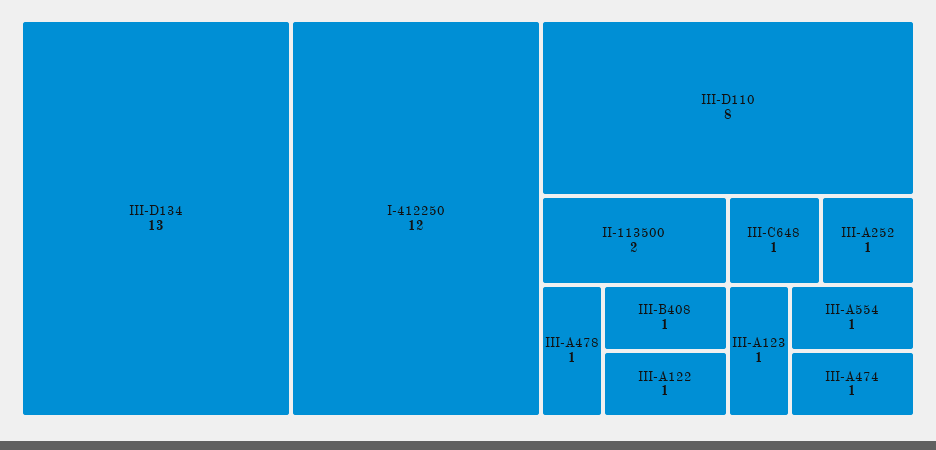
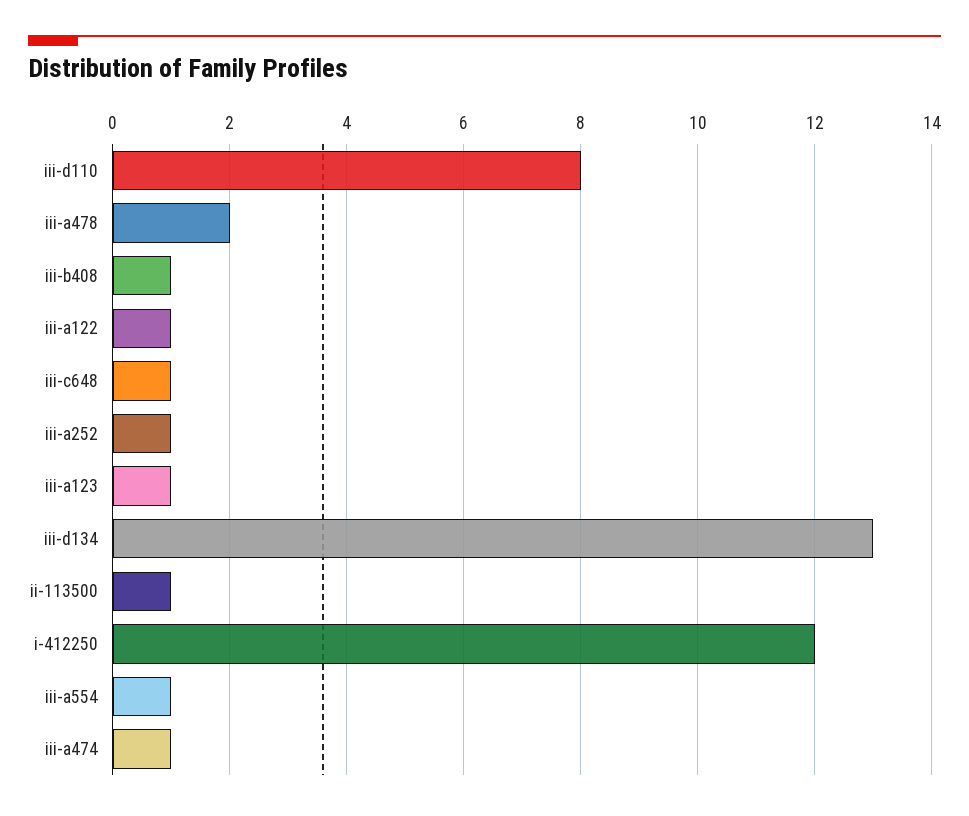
  {
    "III-D134": 13,
    "I-412250": 12,
    "III-D110": 8,
-   "II-113500": 2,
+   "II-113500": 1,
-   "III-A478": 1,
+   "III-A478": 2,
    "III-B408": 1,
    "III-A122": 1,
    "III-C648": 1,
    "III-A252": 1,
    "III-A123": 1,
    "III-A554": 1,
    "III-A474": 1
  }

